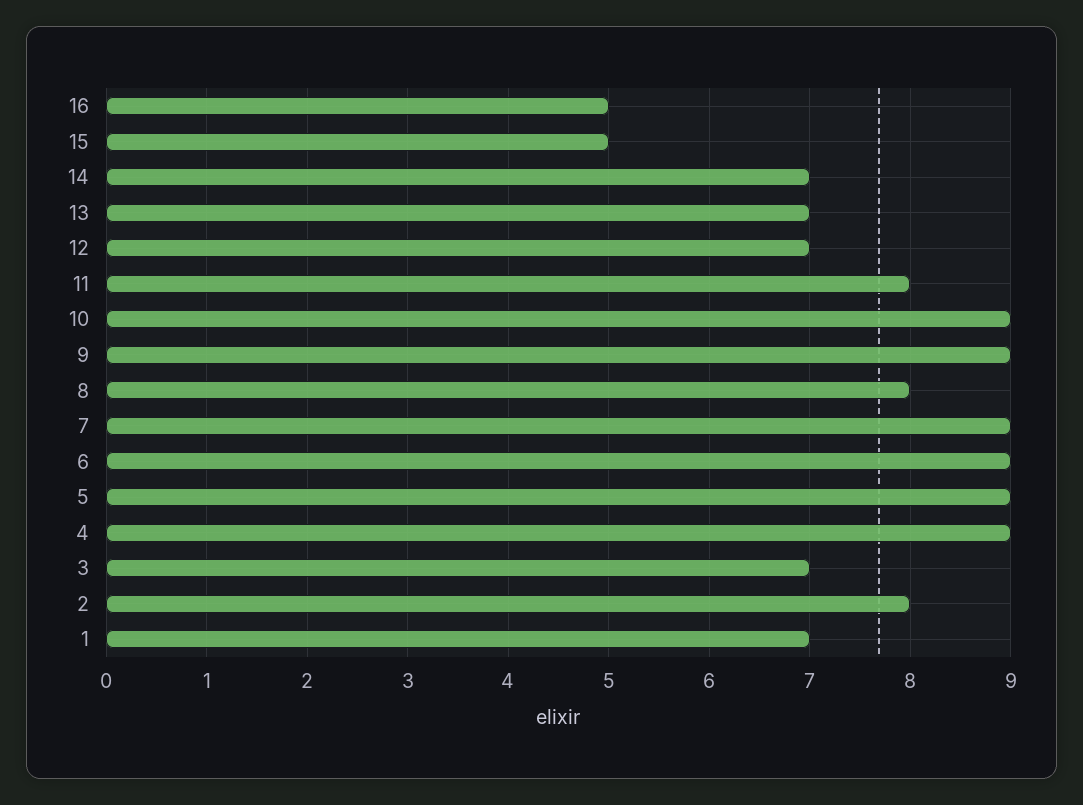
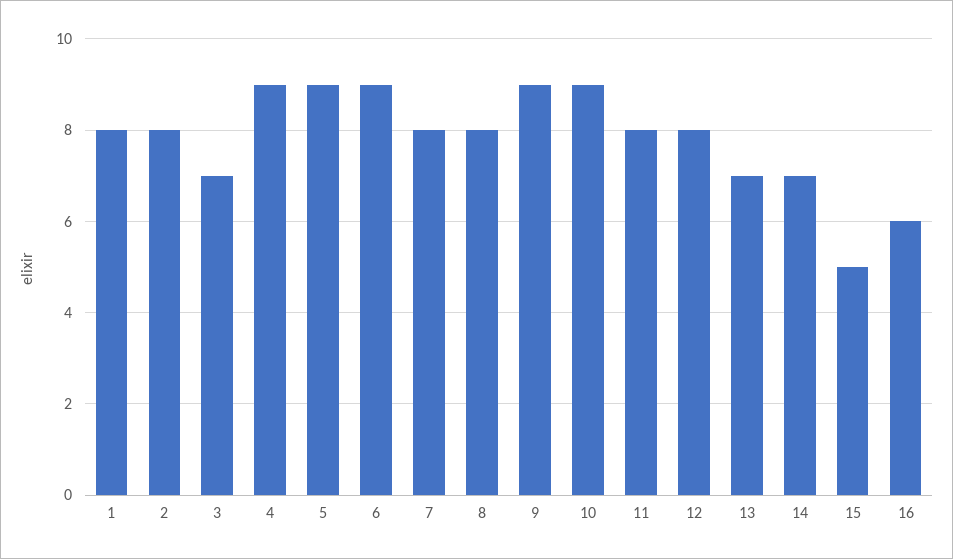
  {
-   "16": 5,
+   "16": 6,
    "15": 5,
    "14": 7,
    "13": 7,
-   "12": 7,
+   "12": 8,
    "11": 8,
    "10": 9,
    "9": 9,
    "8": 8,
-   "7": 9,
+   "7": 8,
    "6": 9,
    "5": 9,
    "4": 9,
    "3": 7,
    "2": 8,
-   "1": 7
+   "1": 8
  }

